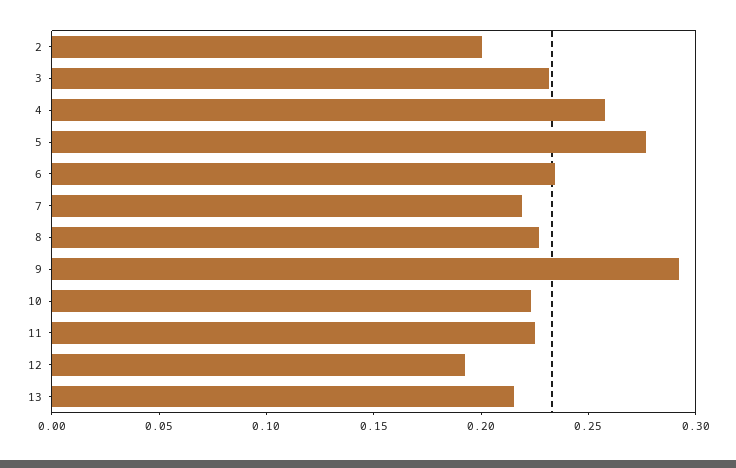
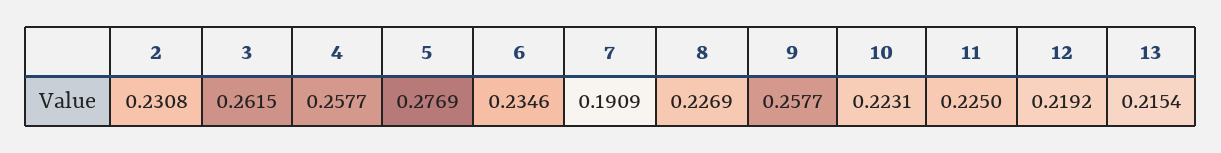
  {
-   "2": 0.2,
+   "2": 0.2308,
-   "3": 0.23,
+   "3": 0.2615,
    "4": 0.2577,
    "5": 0.2769,
    "6": 0.2346,
-   "7": 0.22,
+   "7": 0.1909,
    "8": 0.2269,
-   "9": 0.29,
+   "9": 0.2577,
    "10": 0.2231,
    "11": 0.225,
-   "12": 0.19,
+   "12": 0.2192,
    "13": 0.2154
  }

